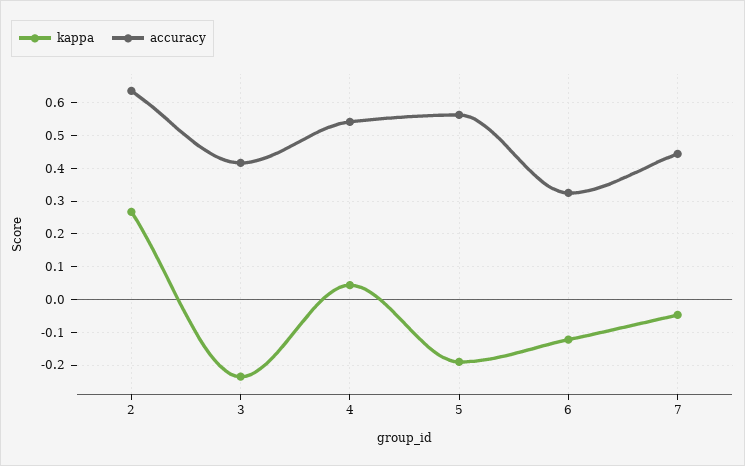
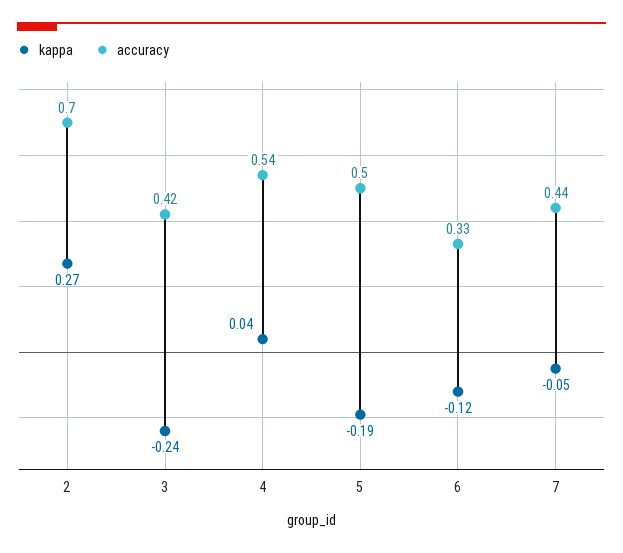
  {
    "kappa": {
      "2": 0.27,
      "3": -0.24,
      "4": 0.04,
      "5": -0.19,
      "6": -0.12,
      "7": -0.05
    },
    "accuracy": {
-     "2": 0.64,
+     "2": 0.7,
      "3": 0.42,
      "4": 0.54,
-     "5": 0.56,
+     "5": 0.5,
      "6": 0.33,
      "7": 0.44
    }
  }

